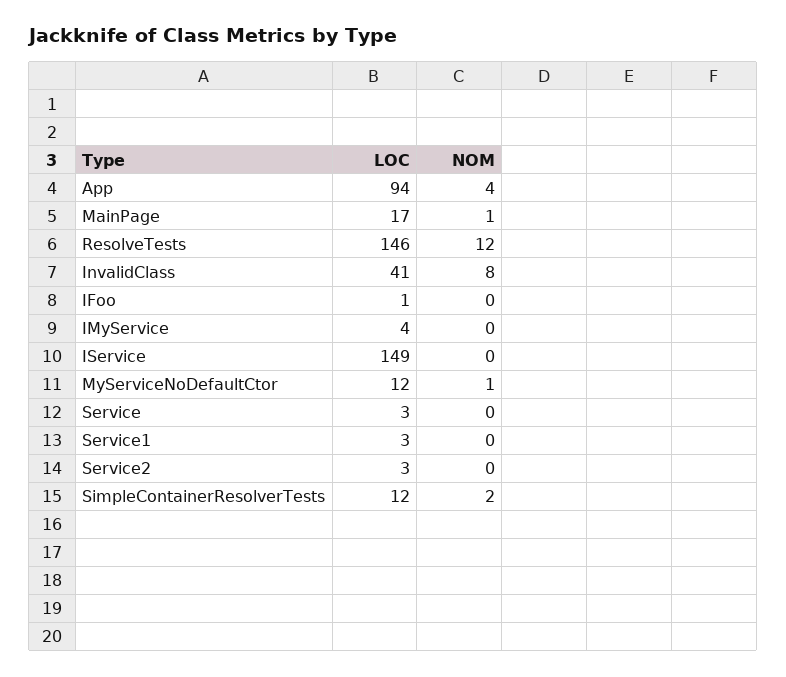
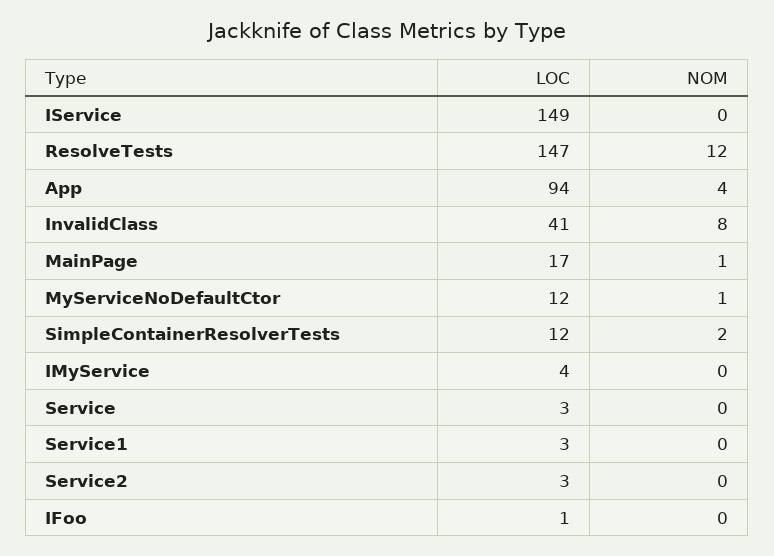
  {
    "LOC": {
      "App": 94,
      "MainPage": 17,
-     "ResolveTests": 146,
+     "ResolveTests": 147,
      "InvalidClass": 41,
      "IFoo": 1,
      "IMyService": 4,
      "IService": 149,
      "MyServiceNoDefaultCtor": 12,
      "Service": 3,
      "Service1": 3,
      "Service2": 3,
      "SimpleContainerResolverTests": 12
    },
    "NOM": {
      "App": 4,
      "MainPage": 1,
      "ResolveTests": 12,
      "InvalidClass": 8,
      "IFoo": 0,
      "IMyService": 0,
      "IService": 0,
      "MyServiceNoDefaultCtor": 1,
      "Service": 0,
      "Service1": 0,
      "Service2": 0,
      "SimpleContainerResolverTests": 2
    }
  }

